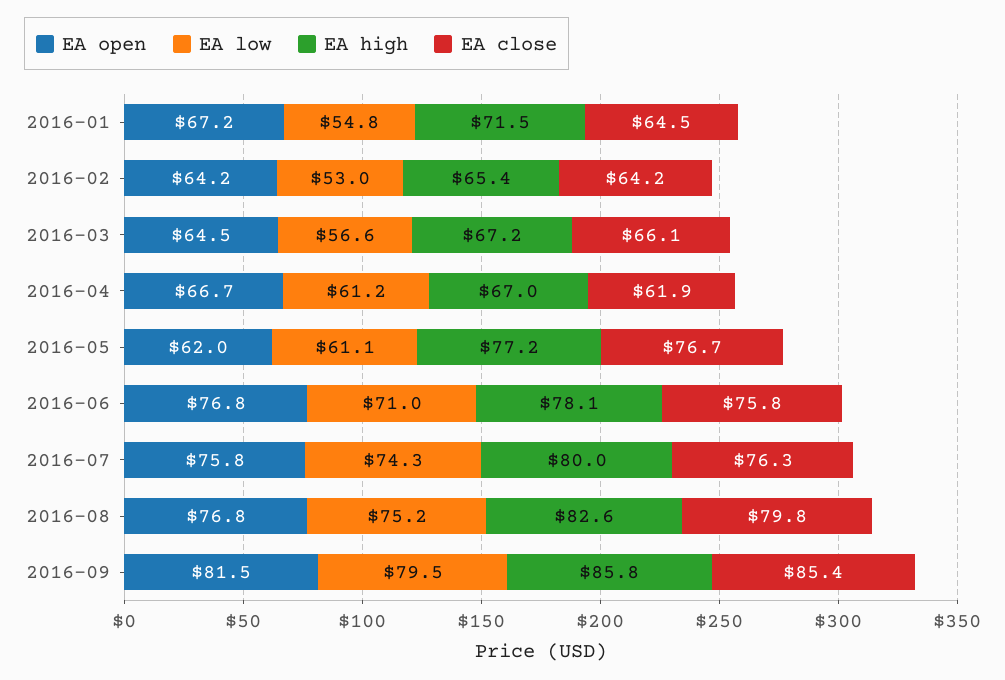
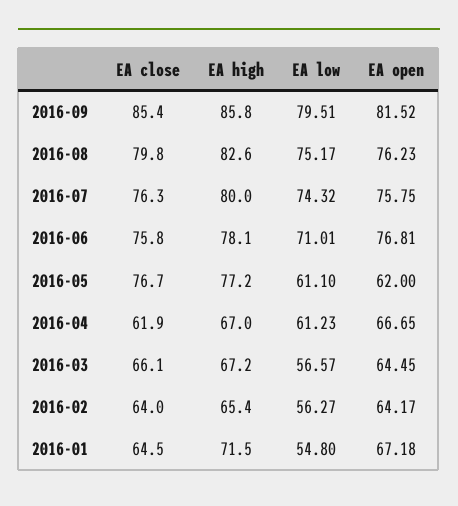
  {
    "EA open": {
      "2016-01": 67.18,
      "2016-02": 64.17,
      "2016-03": 64.45,
      "2016-04": 66.65,
      "2016-05": 62,
      "2016-06": 76.81,
      "2016-07": 75.75,
-     "2016-08": 76.8,
+     "2016-08": 76.23,
      "2016-09": 81.52
    },
    "EA low": {
      "2016-01": 54.8,
-     "2016-02": 53,
+     "2016-02": 56.27,
      "2016-03": 56.57,
      "2016-04": 61.23,
      "2016-05": 61.1,
      "2016-06": 71.01,
      "2016-07": 74.32,
      "2016-08": 75.17,
      "2016-09": 79.51
    },
    "EA high": {
      "2016-01": 71.5,
      "2016-02": 65.4,
      "2016-03": 67.2,
      "2016-04": 67,
      "2016-05": 77.2,
      "2016-06": 78.1,
      "2016-07": 80,
      "2016-08": 82.6,
      "2016-09": 85.8
    },
    "EA close": {
      "2016-01": 64.5,
-     "2016-02": 64.2,
+     "2016-02": 64,
      "2016-03": 66.1,
      "2016-04": 61.9,
      "2016-05": 76.7,
      "2016-06": 75.8,
      "2016-07": 76.3,
      "2016-08": 79.8,
      "2016-09": 85.4
    }
  }

